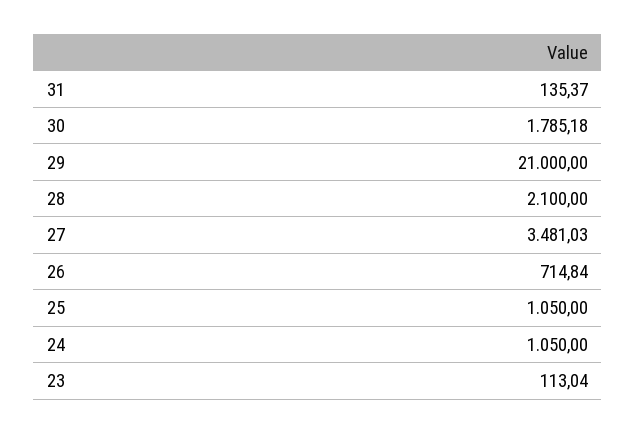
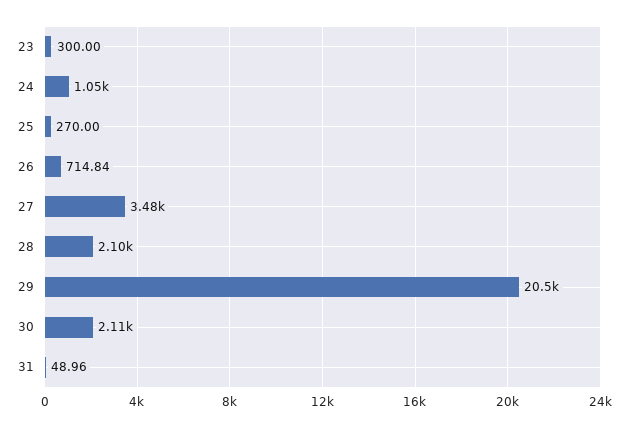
  {
-   "31": 135.37,
+   "31": 48.96,
-   "30": 1785.18,
+   "30": 2110,
-   "29": 21000,
+   "29": 20500,
    "28": 2100,
    "27": 3481.03,
    "26": 714.84,
-   "25": 1050,
+   "25": 270,
    "24": 1050,
-   "23": 113.04
+   "23": 300
  }

